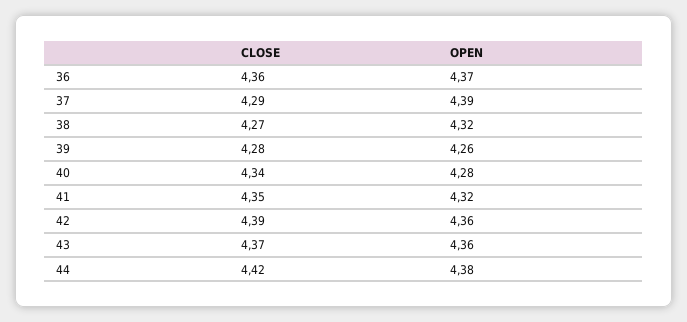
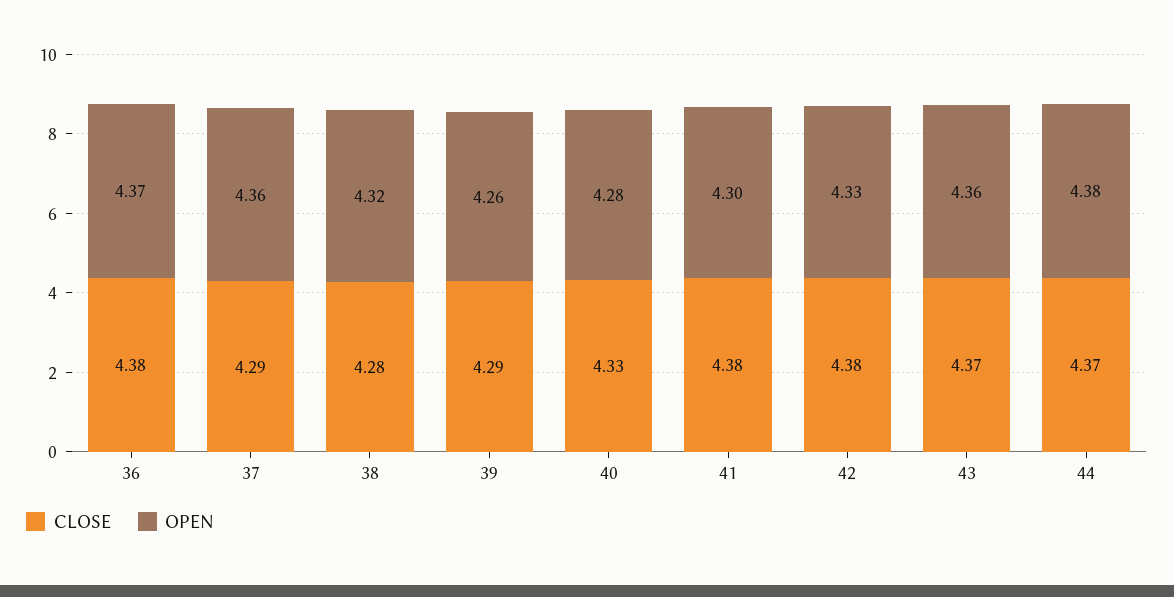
  {
    "CLOSE": {
-     "36": 4.36,
+     "36": 4.38,
      "37": 4.29,
-     "38": 4.27,
+     "38": 4.28,
-     "39": 4.28,
+     "39": 4.29,
-     "40": 4.34,
+     "40": 4.33,
-     "41": 4.35,
+     "41": 4.38,
-     "42": 4.39,
+     "42": 4.38,
      "43": 4.37,
-     "44": 4.42
+     "44": 4.37
    },
    "OPEN": {
      "36": 4.37,
-     "37": 4.39,
+     "37": 4.36,
      "38": 4.32,
      "39": 4.26,
      "40": 4.28,
-     "41": 4.32,
+     "41": 4.3,
-     "42": 4.36,
+     "42": 4.33,
      "43": 4.36,
      "44": 4.38
    }
  }

